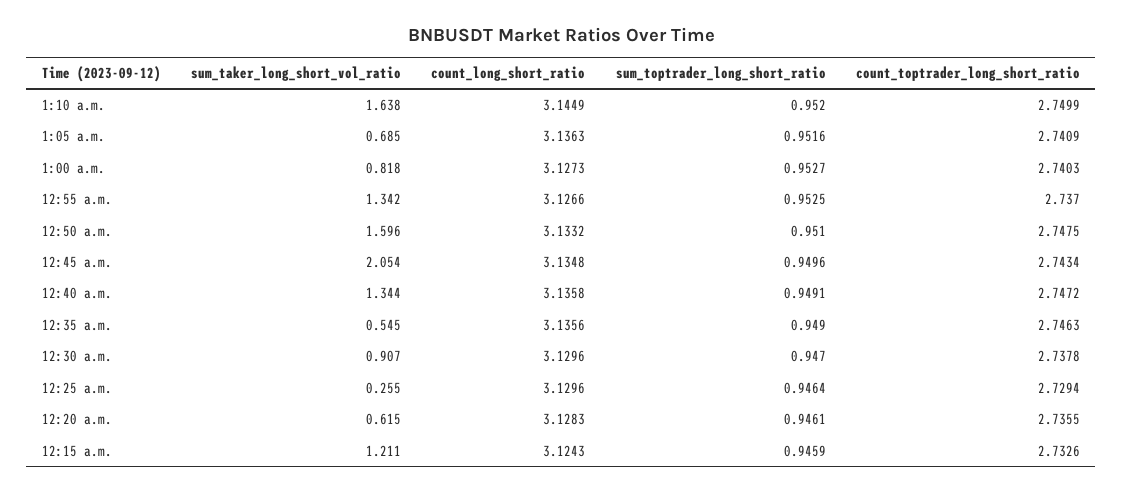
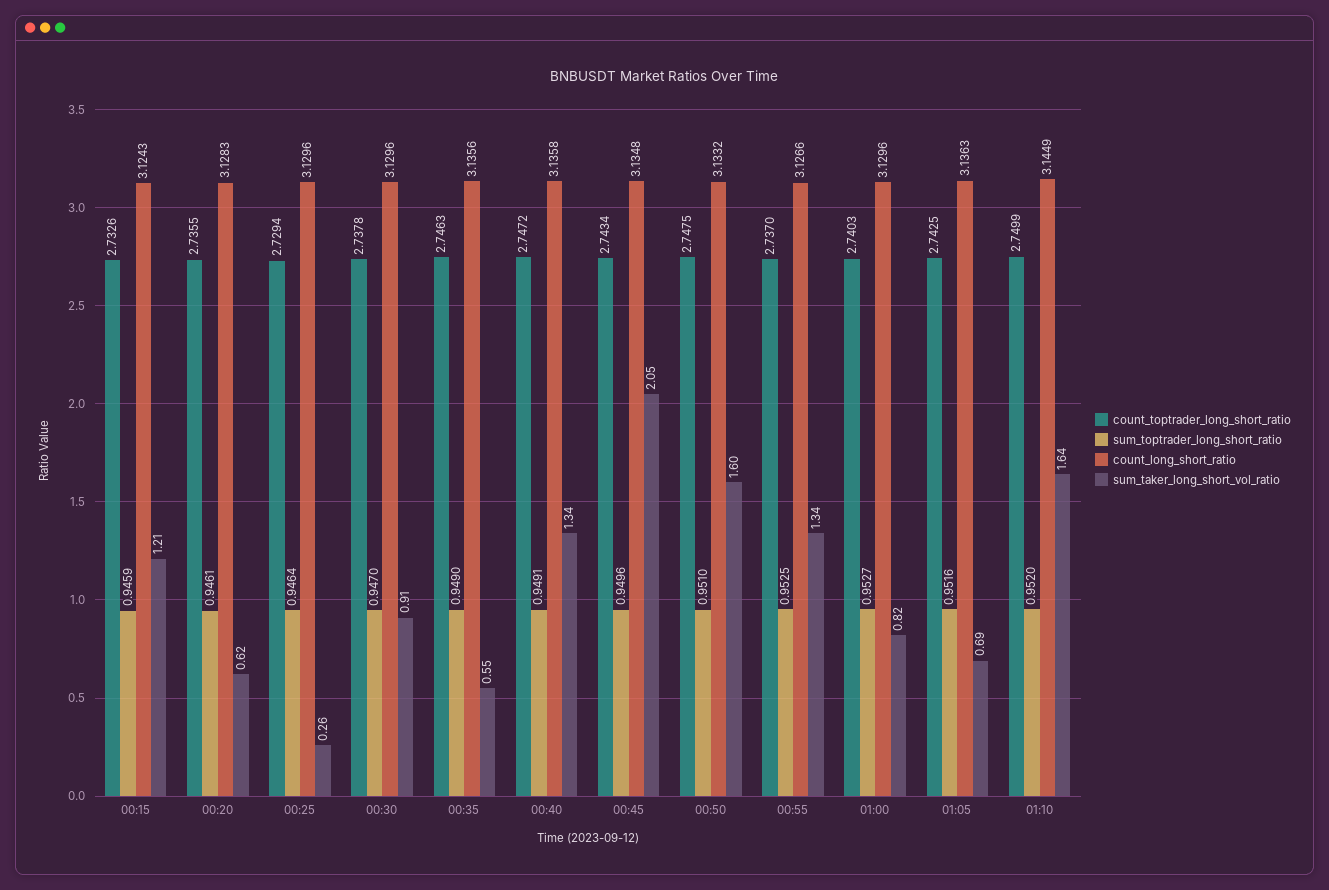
  {
    "sum_taker_long_short_vol_ratio": {
      "1:10 a.m.": 1.638,
      "1:05 a.m.": 0.685,
      "1:00 a.m.": 0.818,
      "12:55 a.m.": 1.342,
      "12:50 a.m.": 1.596,
      "12:45 a.m.": 2.054,
      "12:40 a.m.": 1.344,
      "12:35 a.m.": 0.545,
      "12:30 a.m.": 0.907,
      "12:25 a.m.": 0.255,
      "12:20 a.m.": 0.615,
      "12:15 a.m.": 1.211
    },
    "count_long_short_ratio": {
      "1:10 a.m.": 3.1449,
      "1:05 a.m.": 3.1363,
-     "1:00 a.m.": 3.1273,
+     "1:00 a.m.": 3.1296,
      "12:55 a.m.": 3.1266,
      "12:50 a.m.": 3.1332,
      "12:45 a.m.": 3.1348,
      "12:40 a.m.": 3.1358,
      "12:35 a.m.": 3.1356,
      "12:30 a.m.": 3.1296,
      "12:25 a.m.": 3.1296,
      "12:20 a.m.": 3.1283,
      "12:15 a.m.": 3.1243
    },
    "sum_toptrader_long_short_ratio": {
      "1:10 a.m.": 0.952,
      "1:05 a.m.": 0.9516,
      "1:00 a.m.": 0.9527,
      "12:55 a.m.": 0.9525,
      "12:50 a.m.": 0.951,
      "12:45 a.m.": 0.9496,
      "12:40 a.m.": 0.9491,
      "12:35 a.m.": 0.949,
      "12:30 a.m.": 0.947,
      "12:25 a.m.": 0.9464,
      "12:20 a.m.": 0.9461,
      "12:15 a.m.": 0.9459
    },
    "count_toptrader_long_short_ratio": {
      "1:10 a.m.": 2.7499,
-     "1:05 a.m.": 2.7409,
+     "1:05 a.m.": 2.7425,
      "1:00 a.m.": 2.7403,
      "12:55 a.m.": 2.737,
      "12:50 a.m.": 2.7475,
      "12:45 a.m.": 2.7434,
      "12:40 a.m.": 2.7472,
      "12:35 a.m.": 2.7463,
      "12:30 a.m.": 2.7378,
      "12:25 a.m.": 2.7294,
      "12:20 a.m.": 2.7355,
      "12:15 a.m.": 2.7326
    }
  }

